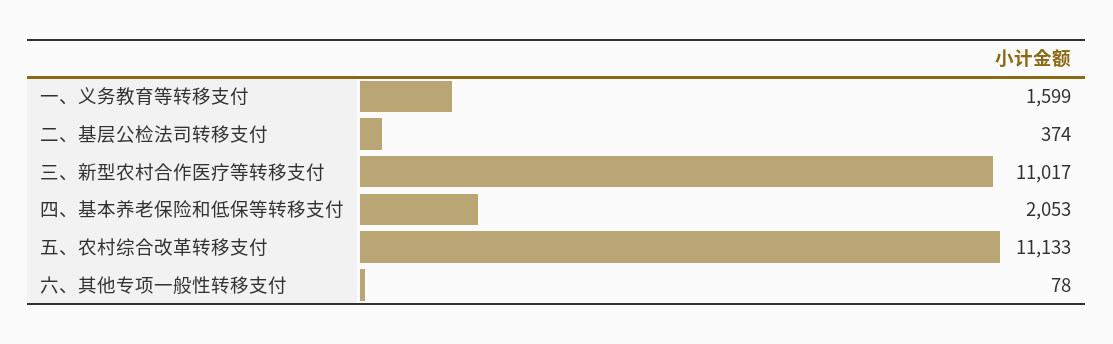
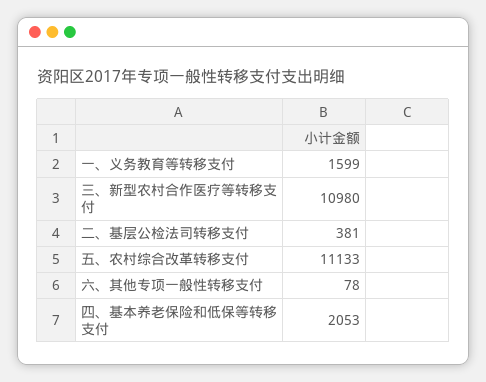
  {
    "一、义务教育等转移支付": 1599,
-   "二、基层公检法司转移支付": 374,
+   "二、基层公检法司转移支付": 381,
-   "三、新型农村合作医疗等转移支付": 11017,
+   "三、新型农村合作医疗等转移支付": 10980,
    "四、基本养老保险和低保等转移支付": 2053,
    "五、农村综合改革转移支付": 11133,
    "六、其他专项一般性转移支付": 78
  }

